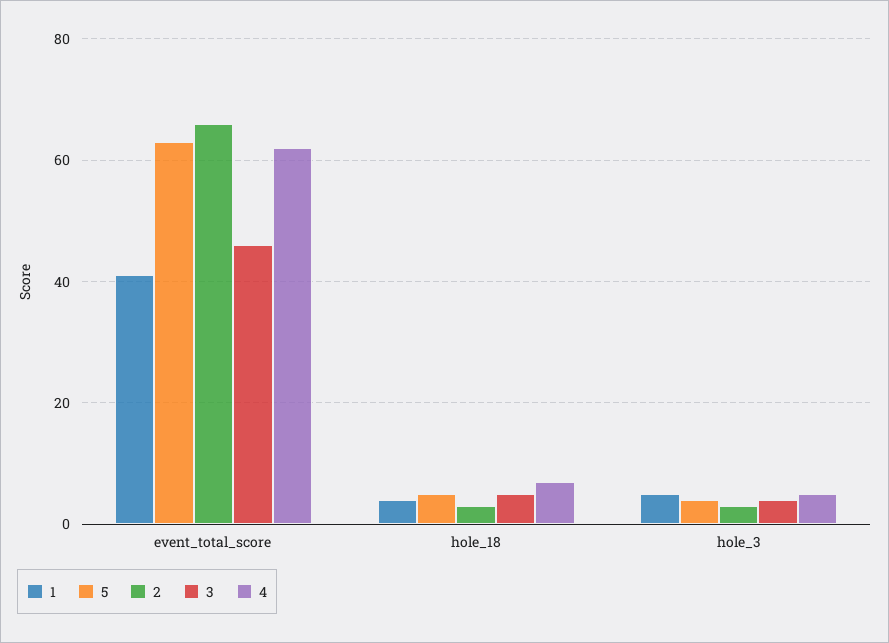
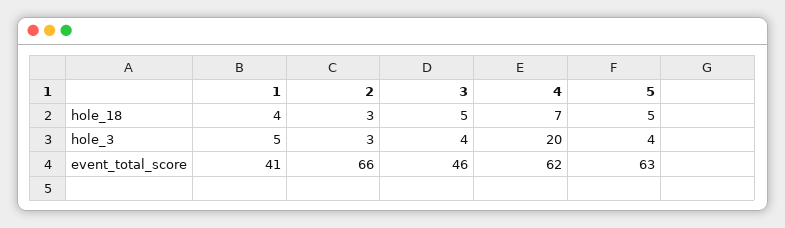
  {
    "1": {
      "event_total_score": 41,
      "hole_18": 4,
      "hole_3": 5
    },
    "5": {
      "event_total_score": 63,
      "hole_18": 5,
      "hole_3": 4
    },
    "2": {
      "event_total_score": 66,
      "hole_18": 3,
      "hole_3": 3
    },
    "3": {
      "event_total_score": 46,
      "hole_18": 5,
      "hole_3": 4
    },
    "4": {
      "event_total_score": 62,
      "hole_18": 7,
-     "hole_3": 5
+     "hole_3": 20
    }
  }

